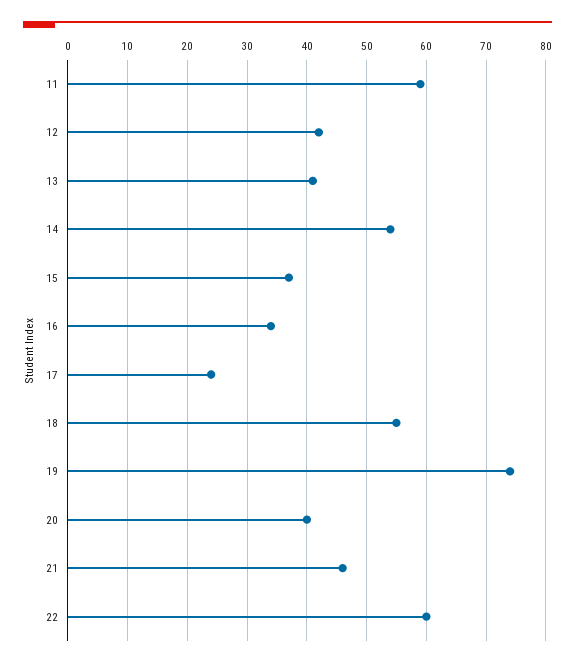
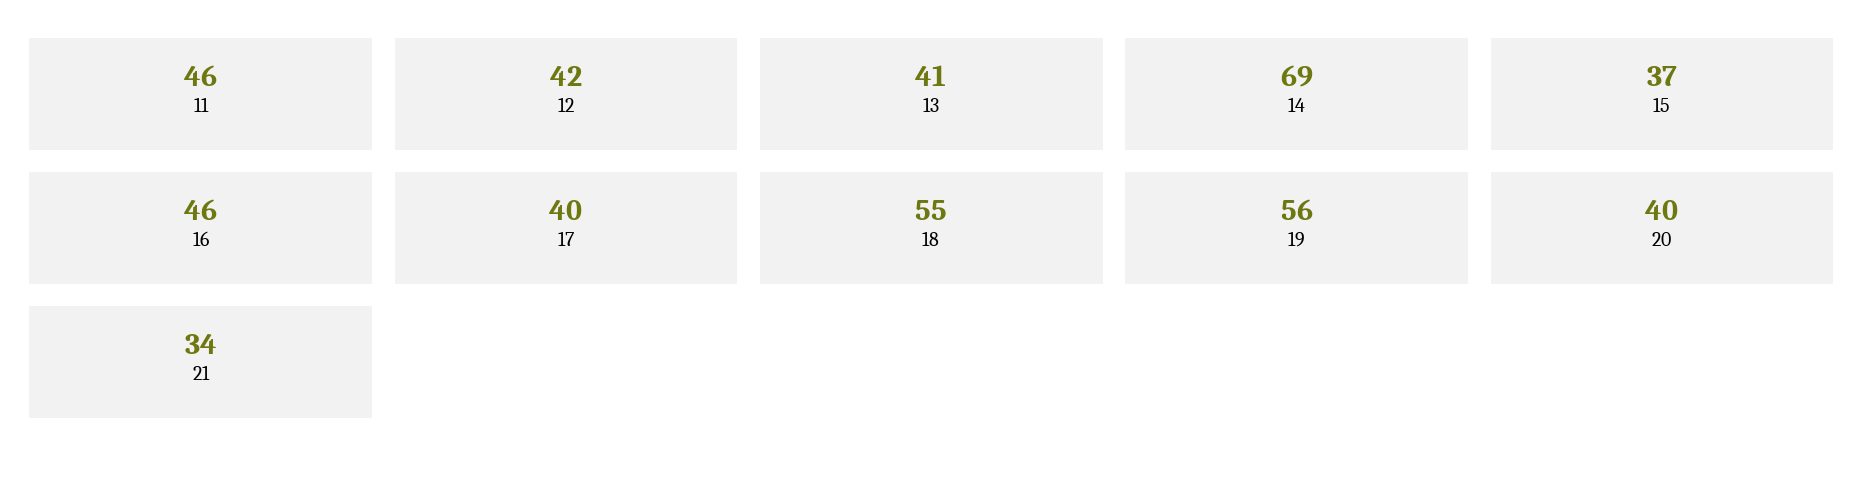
  {
-   "11": 60,
+   "11": 46,
    "12": 42,
    "13": 41,
-   "14": 55,
+   "14": 69,
    "15": 37,
-   "16": 35,
+   "16": 46,
-   "17": 25,
+   "17": 40,
    "18": 55,
-   "19": 75,
+   "19": 56,
    "20": 40,
-   "21": 45,
+   "21": 34
-   "22": 60
  }

